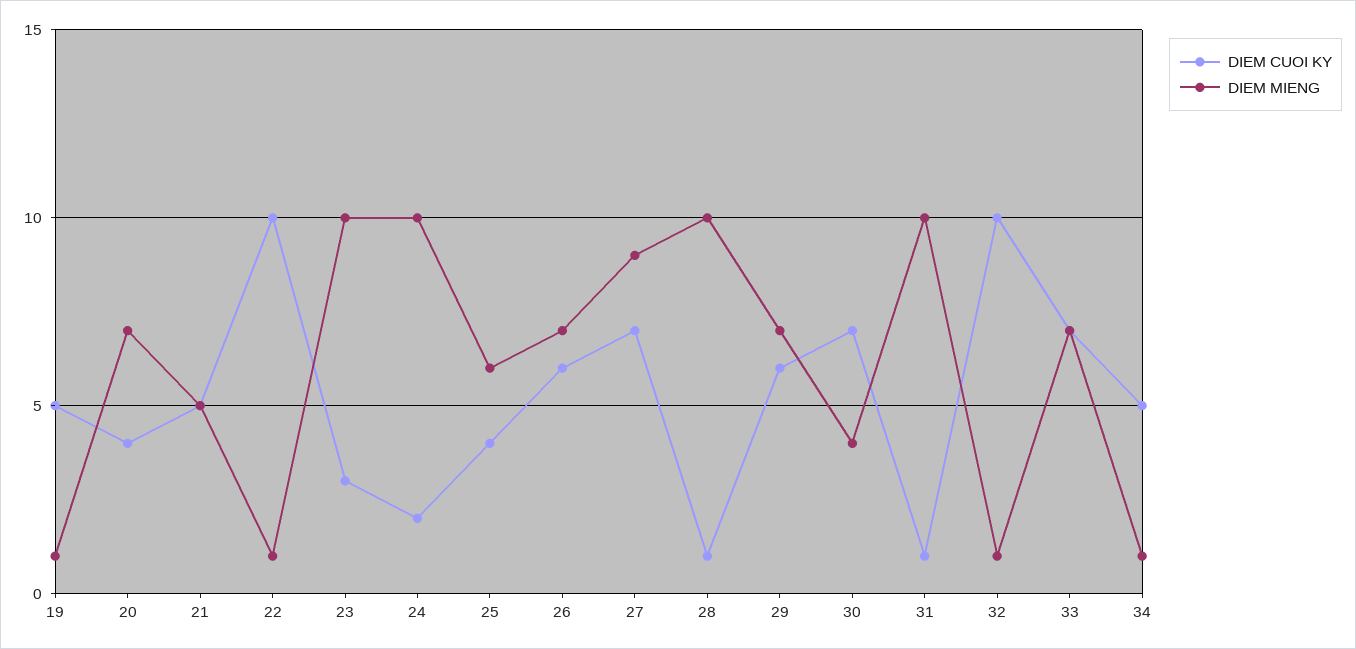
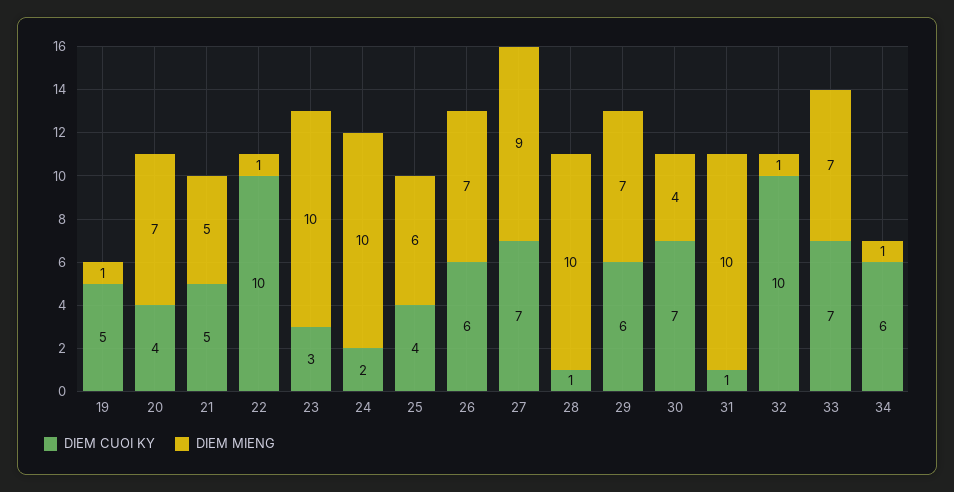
  {
    "DIEM CUOI KY": {
      "19": 5,
      "20": 4,
      "21": 5,
      "22": 10,
      "23": 3,
      "24": 2,
      "25": 4,
      "26": 6,
      "27": 7,
      "28": 1,
      "29": 6,
      "30": 7,
      "31": 1,
      "32": 10,
      "33": 7,
-     "34": 5
+     "34": 6
    },
    "DIEM MIENG": {
      "19": 1,
      "20": 7,
      "21": 5,
      "22": 1,
      "23": 10,
      "24": 10,
      "25": 6,
      "26": 7,
      "27": 9,
      "28": 10,
      "29": 7,
      "30": 4,
      "31": 10,
      "32": 1,
      "33": 7,
      "34": 1
    }
  }

